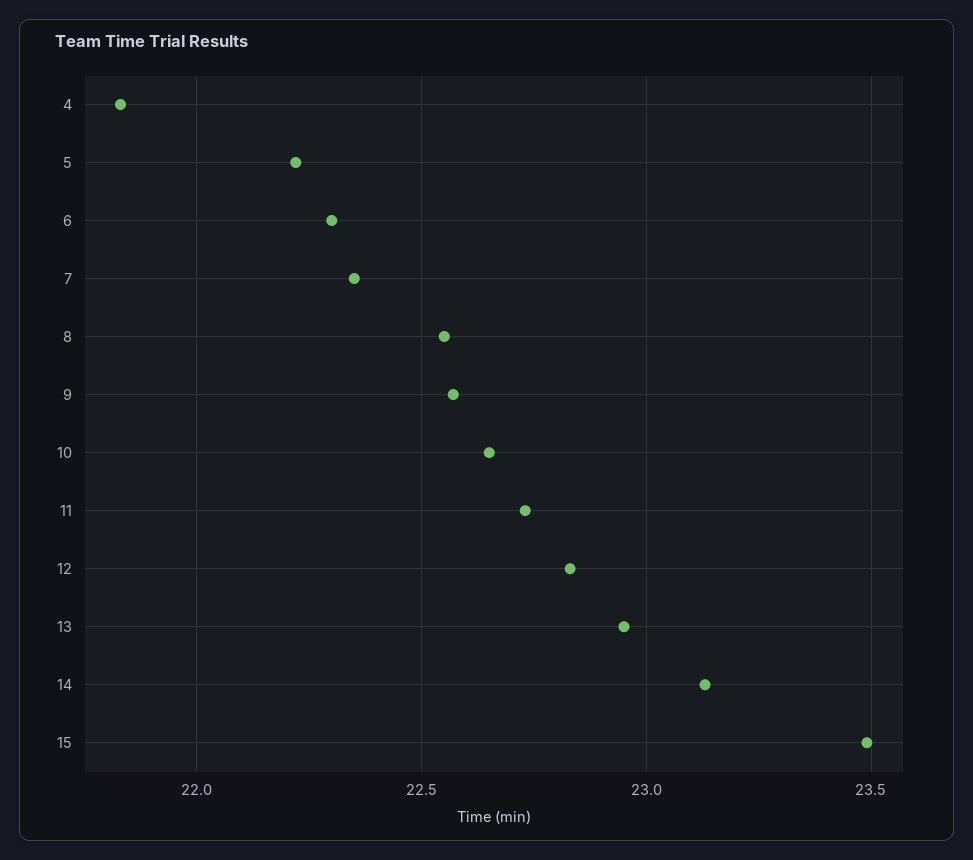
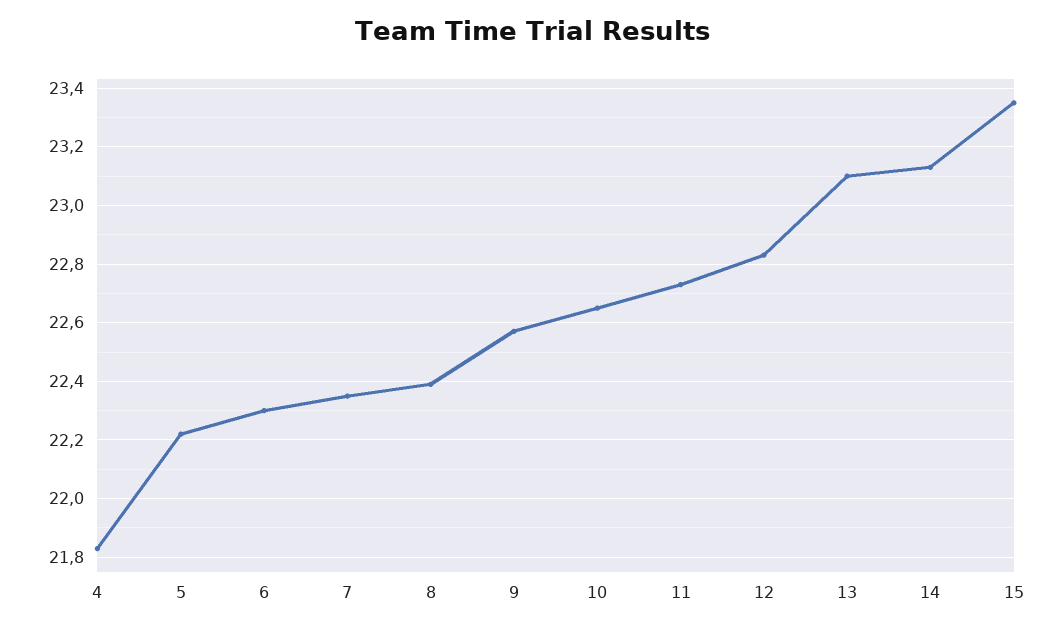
  {
    "4": 21.85,
    "5": 22.2,
    "6": 22.3,
    "7": 22.35,
-   "8": 22.55,
+   "8": 22.4,
    "9": 22.55,
    "10": 22.65,
    "11": 22.75,
    "12": 22.85,
-   "13": 22.95,
+   "13": 23.1,
    "14": 23.15,
-   "15": 23.5
+   "15": 23.35
  }

